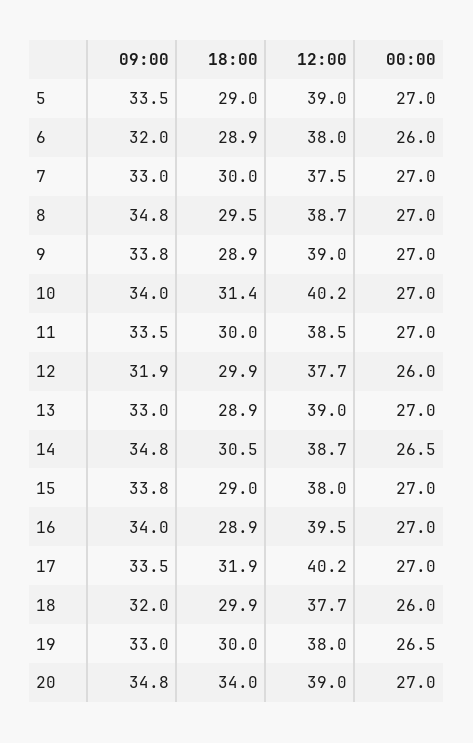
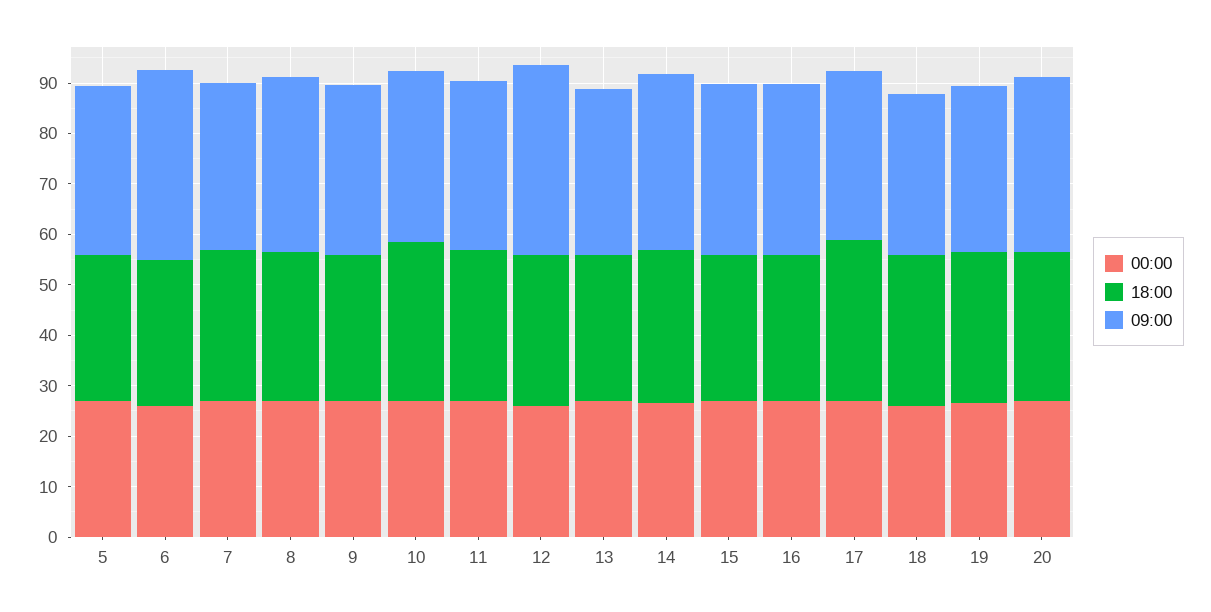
  {
    "09:00": {
      "5": 33.5,
-     "6": 32,
+     "6": 38,
      "7": 33,
      "8": 34.8,
      "9": 33.8,
      "10": 34,
      "11": 33.5,
-     "12": 31.9,
+     "12": 38,
      "13": 33,
      "14": 34.8,
      "15": 33.8,
      "16": 34,
      "17": 33.5,
      "18": 32,
      "19": 33,
      "20": 34.8
    },
    "18:00": {
      "5": 29,
      "6": 28.9,
      "7": 30,
      "8": 29.5,
      "9": 28.9,
      "10": 31.4,
      "11": 30,
      "12": 29.9,
      "13": 28.9,
      "14": 30.5,
      "15": 29,
      "16": 28.9,
      "17": 31.9,
      "18": 29.9,
      "19": 30,
-     "20": 34
+     "20": 30
    },
-   "12:00": {
-     "5": 39,
-     "6": 38,
-     "7": 37.5,
-     "8": 38.7,
-     "9": 39,
-     "10": 40.2,
-     "11": 38.5,
-     "12": 37.7,
-     "13": 39,
-     "14": 38.7,
-     "15": 38,
-     "16": 39.5,
-     "17": 40.2,
-     "18": 37.7,
-     "19": 38,
-     "20": 39
-   },
    "00:00": {
      "5": 27,
      "6": 26,
      "7": 27,
      "8": 27,
      "9": 27,
      "10": 27,
      "11": 27,
      "12": 26,
      "13": 27,
      "14": 26.5,
      "15": 27,
      "16": 27,
      "17": 27,
      "18": 26,
      "19": 26.5,
      "20": 27
    }
  }

